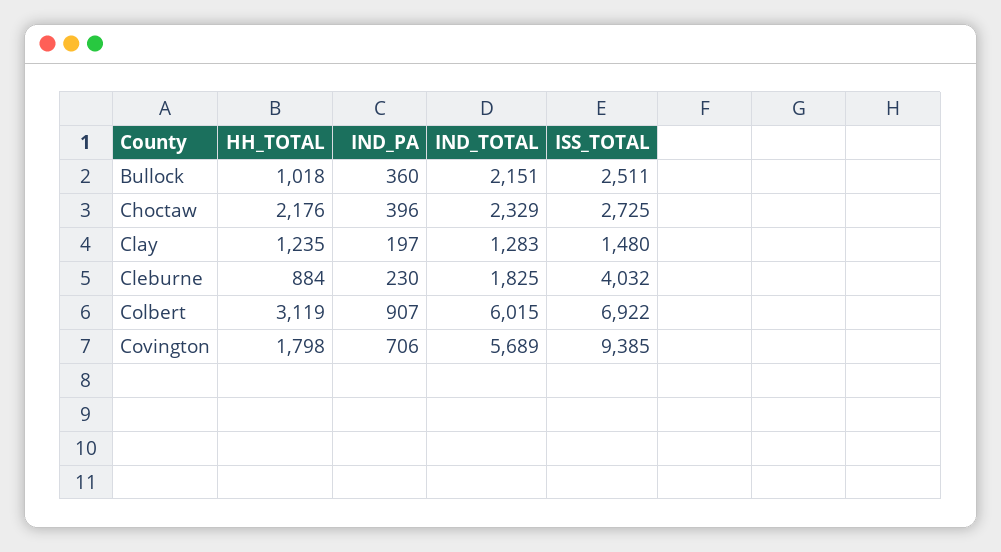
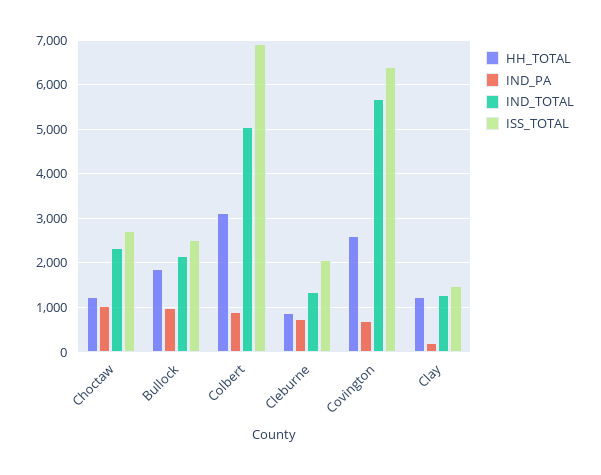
  {
    "HH_TOTAL": {
-     "Bullock": 1018,
+     "Bullock": 1800,
-     "Choctaw": 2176,
+     "Choctaw": 1200,
      "Clay": 1235,
      "Cleburne": 884,
      "Colbert": 3119,
-     "Covington": 1798
+     "Covington": 2600
    },
    "IND_PA": {
-     "Bullock": 360,
+     "Bullock": 1000,
-     "Choctaw": 396,
+     "Choctaw": 1000,
      "Clay": 197,
-     "Cleburne": 230,
+     "Cleburne": 800,
      "Colbert": 907,
      "Covington": 706
    },
    "IND_TOTAL": {
      "Bullock": 2151,
      "Choctaw": 2329,
      "Clay": 1283,
-     "Cleburne": 1825,
+     "Cleburne": 1400,
-     "Colbert": 6015,
+     "Colbert": 5000,
      "Covington": 5689
    },
    "ISS_TOTAL": {
      "Bullock": 2511,
      "Choctaw": 2725,
      "Clay": 1480,
-     "Cleburne": 4032,
+     "Cleburne": 2000,
      "Colbert": 6922,
-     "Covington": 9385
+     "Covington": 6400
    }
  }

